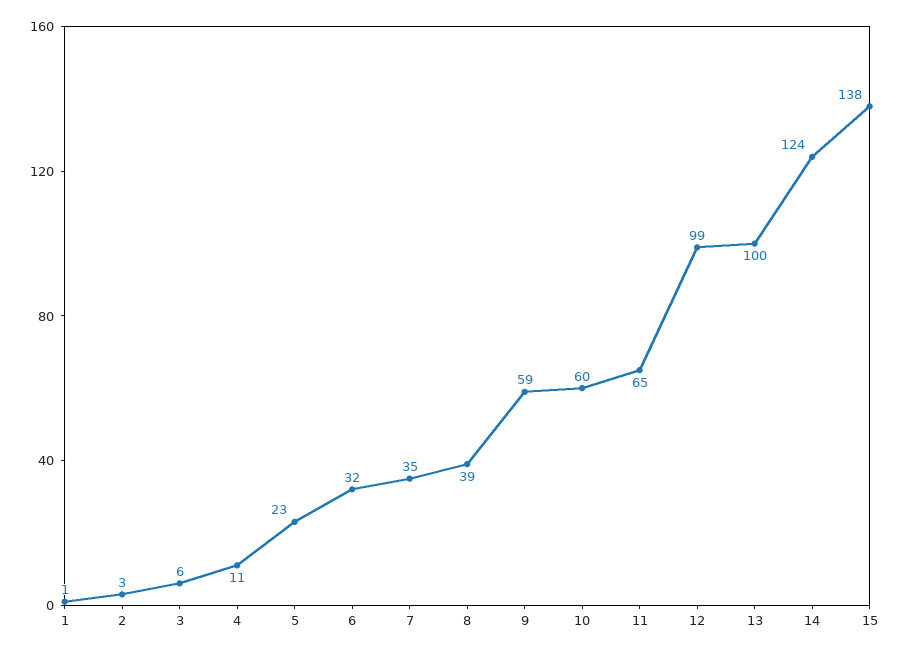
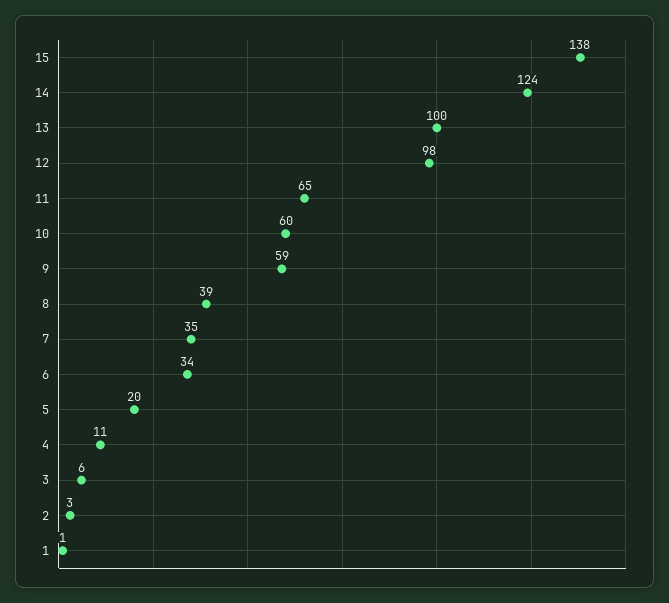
  {
    "1": 1,
    "2": 3,
    "3": 6,
    "4": 11,
-   "5": 23,
+   "5": 20,
-   "6": 32,
+   "6": 34,
    "7": 35,
    "8": 39,
    "9": 59,
    "10": 60,
    "11": 65,
-   "12": 99,
+   "12": 98,
    "13": 100,
    "14": 124,
    "15": 138
  }

